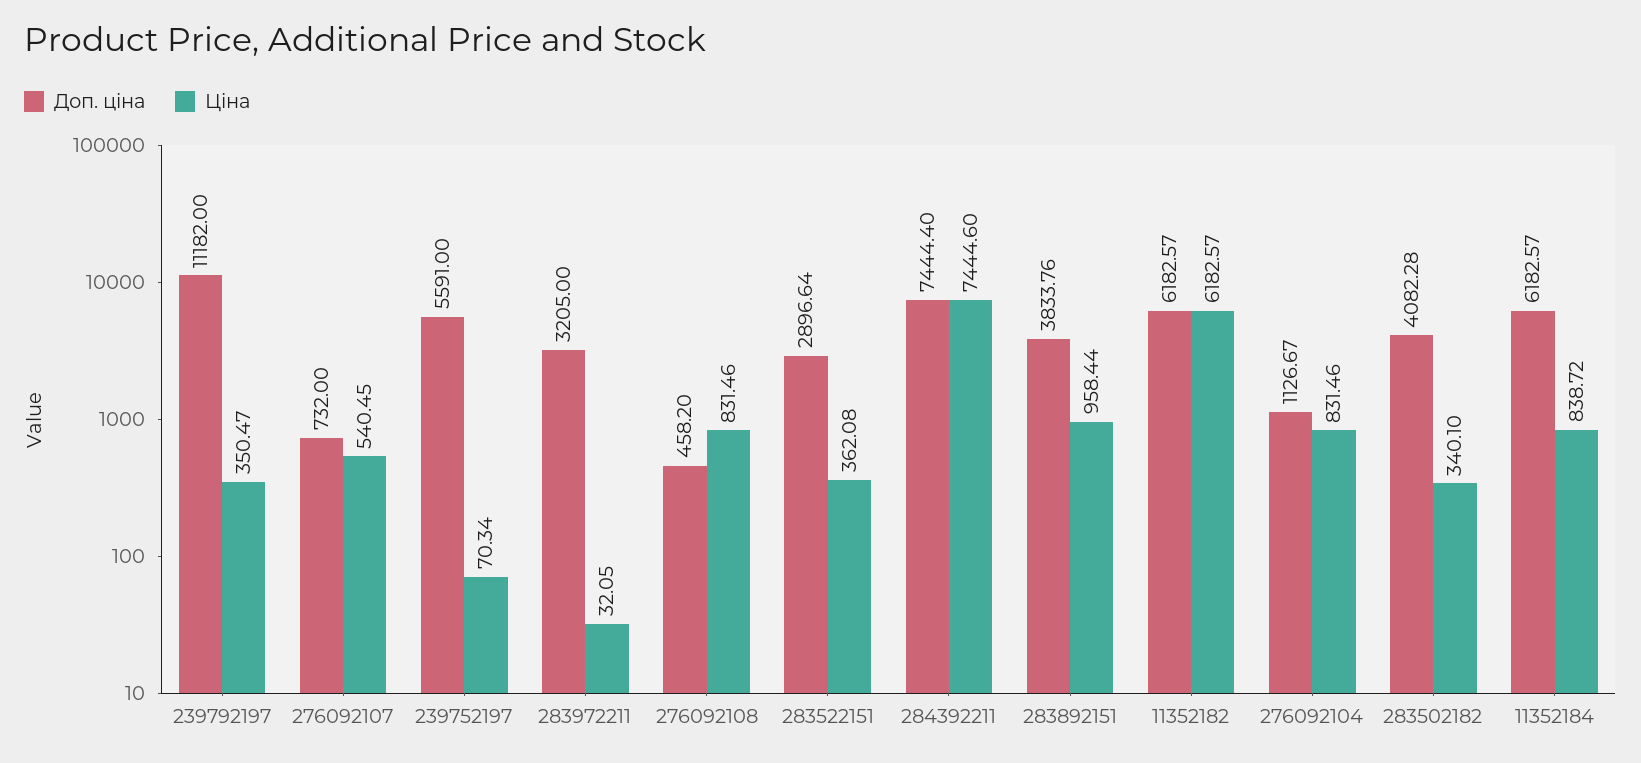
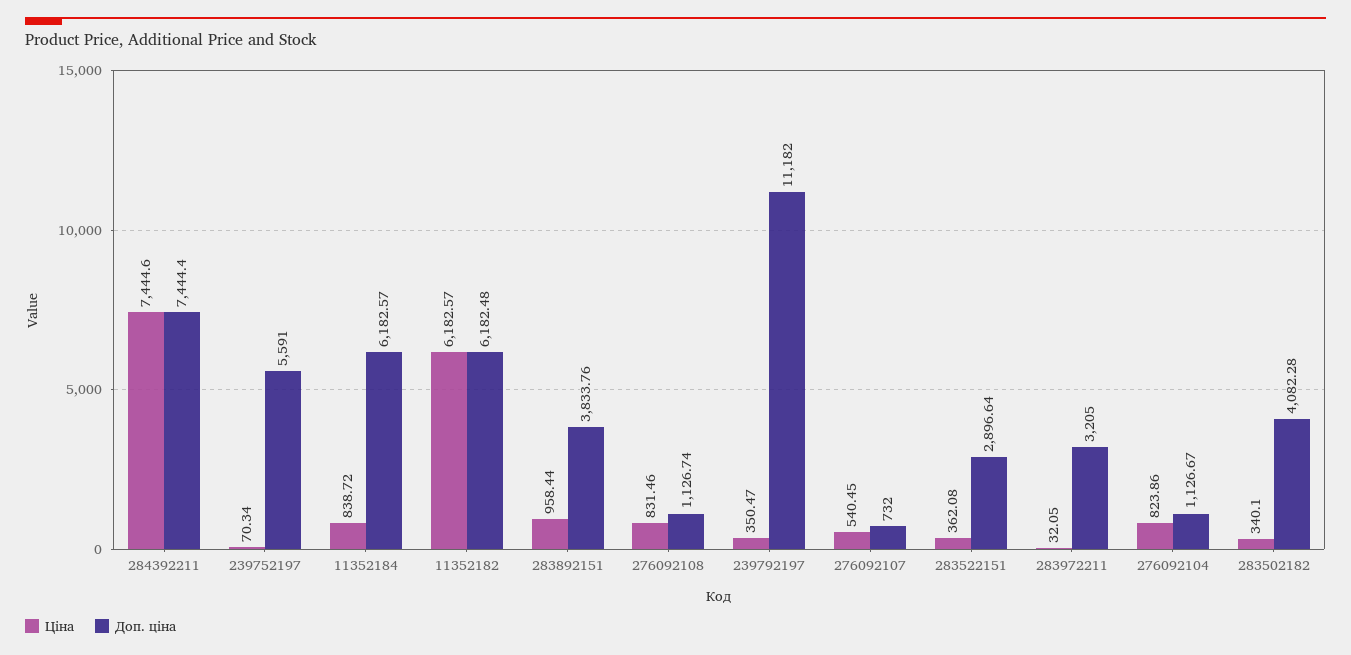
  {
    "Доп. ціна": {
      "239792197": 11182,
      "276092107": 732,
      "239752197": 5591,
      "283972211": 3205,
-     "276092108": 458.2,
+     "276092108": 1126.74,
      "283522151": 2896.64,
      "284392211": 7444.4,
      "283892151": 3833.76,
-     "11352182": 6182.57,
+     "11352182": 6182.48,
      "276092104": 1126.67,
      "283502182": 4082.28,
      "11352184": 6182.57
    },
    "Ціна": {
      "239792197": 350.47,
      "276092107": 540.45,
      "239752197": 70.34,
      "283972211": 32.05,
      "276092108": 831.46,
      "283522151": 362.08,
      "284392211": 7444.6,
      "283892151": 958.44,
      "11352182": 6182.57,
-     "276092104": 831.46,
+     "276092104": 823.86,
      "283502182": 340.1,
      "11352184": 838.72
    }
  }

